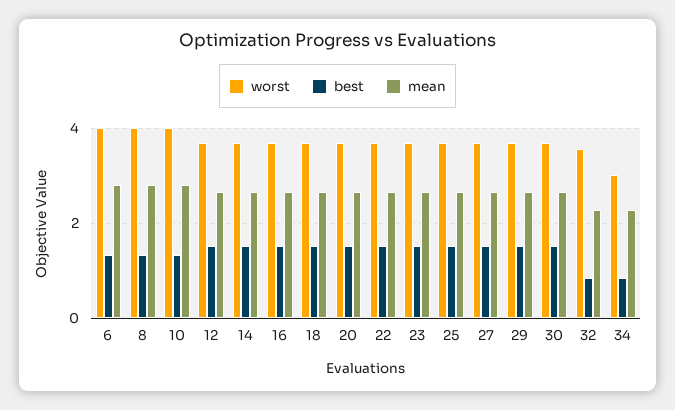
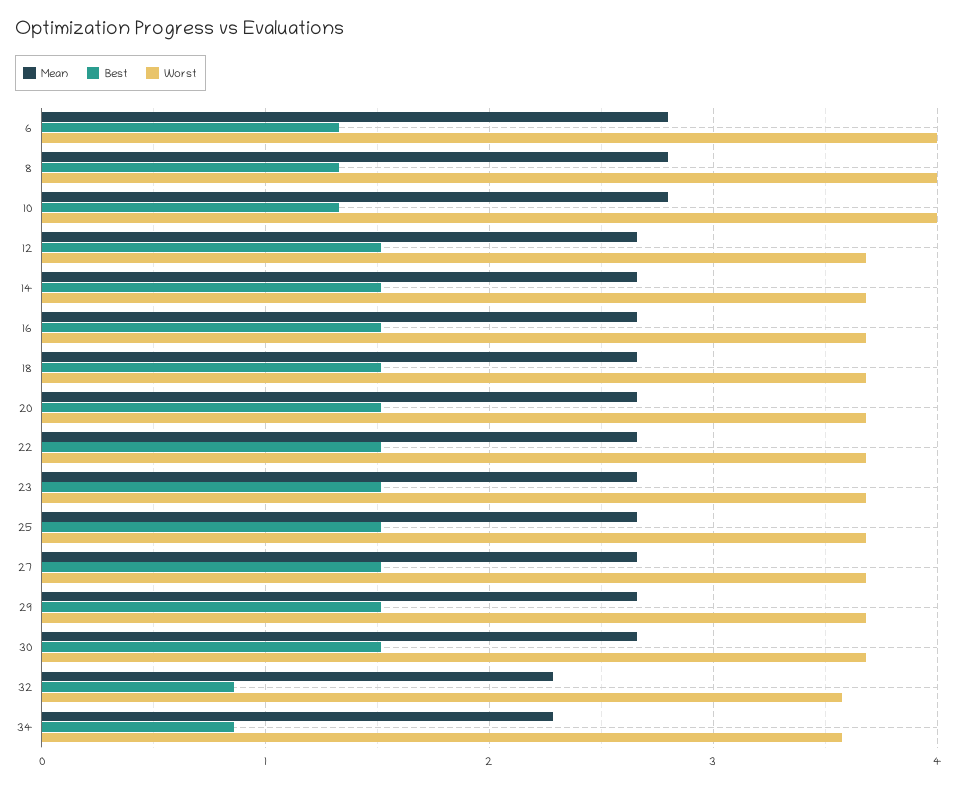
  {
    "worst": {
      "6": 4,
      "8": 4,
      "10": 4,
      "12": 3.7,
      "14": 3.7,
      "16": 3.7,
      "18": 3.7,
      "20": 3.7,
      "22": 3.7,
      "23": 3.7,
      "25": 3.7,
      "27": 3.7,
      "29": 3.7,
      "30": 3.7,
      "32": 3.6,
-     "34": 3
+     "34": 3.6
    },
    "best": {
      "6": 1.3,
      "8": 1.3,
      "10": 1.3,
      "12": 1.5,
      "14": 1.5,
      "16": 1.5,
      "18": 1.5,
      "20": 1.5,
      "22": 1.5,
      "23": 1.5,
      "25": 1.5,
      "27": 1.5,
      "29": 1.5,
      "30": 1.5,
      "32": 0.9,
      "34": 0.9
    },
    "mean": {
      "6": 2.8,
      "8": 2.8,
      "10": 2.8,
      "12": 2.7,
      "14": 2.7,
      "16": 2.7,
      "18": 2.7,
      "20": 2.7,
      "22": 2.7,
      "23": 2.7,
      "25": 2.7,
      "27": 2.7,
      "29": 2.7,
      "30": 2.7,
      "32": 2.3,
      "34": 2.3
    }
  }

